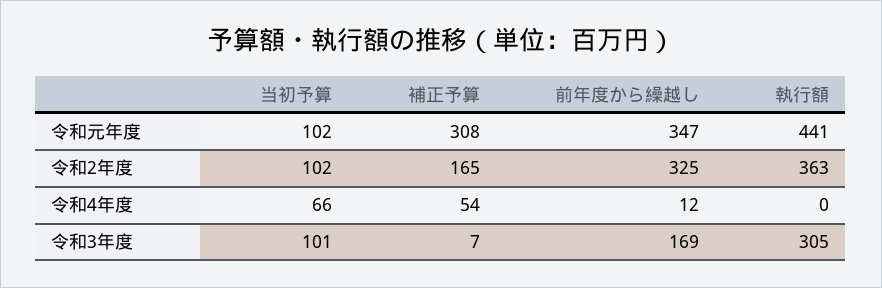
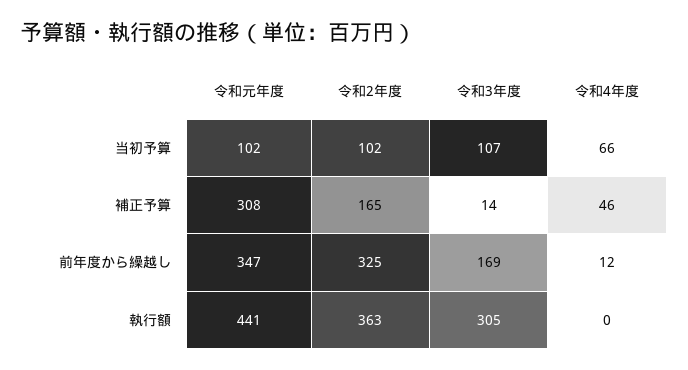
  {
    "当初予算": {
      "令和元年度": 102,
      "令和2年度": 102,
      "令和4年度": 66,
-     "令和3年度": 101
+     "令和3年度": 107
    },
    "補正予算": {
      "令和元年度": 308,
      "令和2年度": 165,
-     "令和4年度": 54,
+     "令和4年度": 46,
-     "令和3年度": 7
+     "令和3年度": 14
    },
    "前年度から繰越し": {
      "令和元年度": 347,
      "令和2年度": 325,
      "令和4年度": 12,
      "令和3年度": 169
    },
    "執行額": {
      "令和元年度": 441,
      "令和2年度": 363,
      "令和4年度": 0,
      "令和3年度": 305
    }
  }

